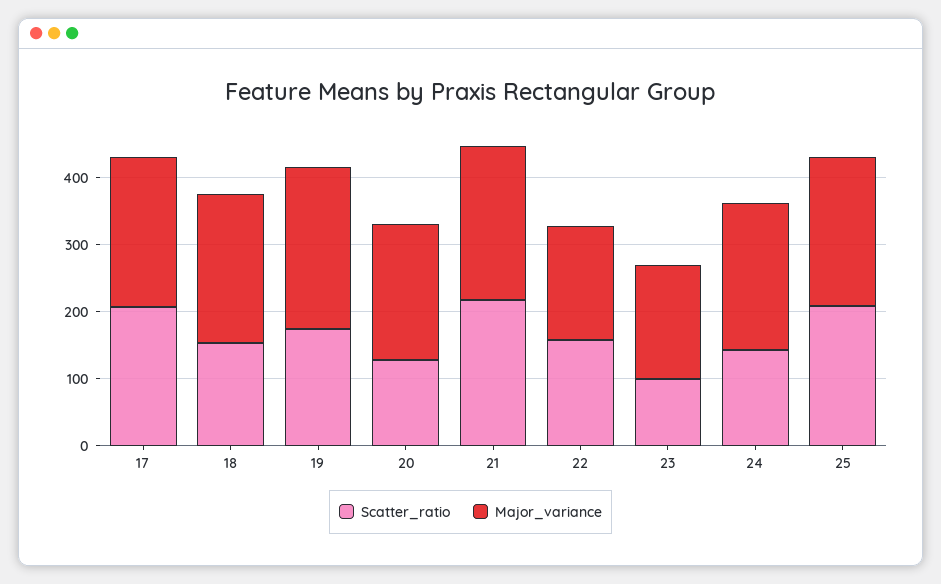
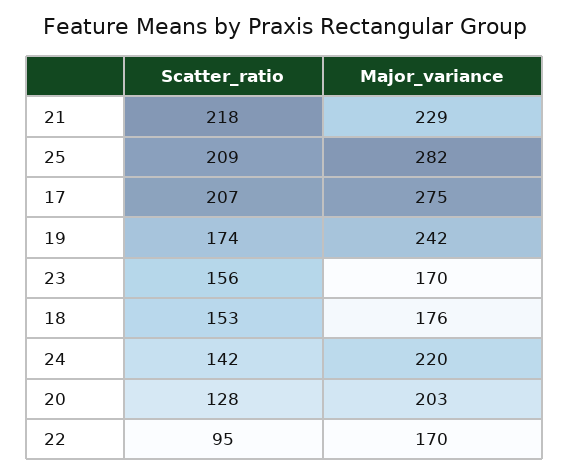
  {
    "Scatter_ratio": {
      "17": 207,
      "18": 153,
      "19": 174,
      "20": 128,
      "21": 218,
-     "22": 160,
+     "22": 95,
-     "23": 100,
+     "23": 156,
      "24": 142,
      "25": 209
    },
    "Major_variance": {
-     "17": 220,
+     "17": 275,
-     "18": 220,
+     "18": 176,
      "19": 242,
      "20": 203,
      "21": 229,
      "22": 170,
      "23": 170,
      "24": 220,
-     "25": 220
+     "25": 282
    }
  }

